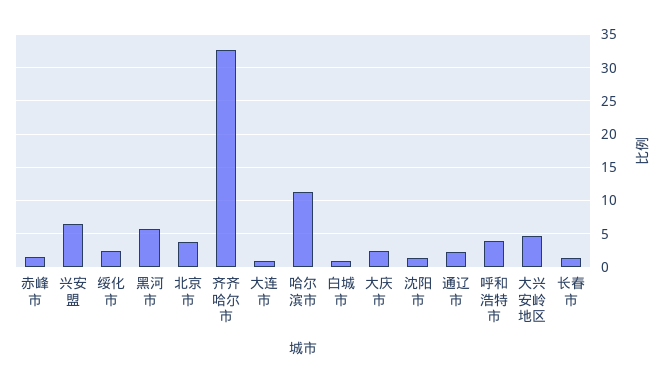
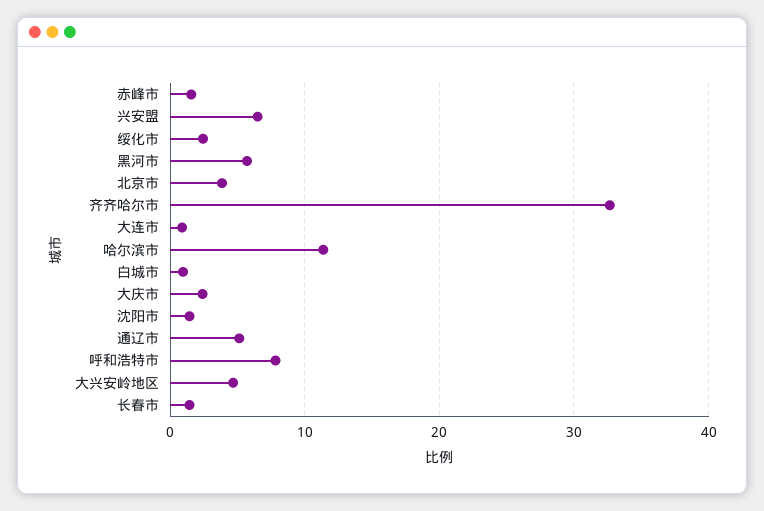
  {
    "赤峰市": 2,
    "兴安盟": 6,
    "绥化市": 2,
    "黑河市": 6,
    "北京市": 4,
    "齐齐哈尔市": 33,
    "大连市": 1,
    "哈尔滨市": 11,
    "白城市": 1,
    "大庆市": 2,
    "沈阳市": 1,
-   "通辽市": 2,
+   "通辽市": 5,
-   "呼和浩特市": 4,
+   "呼和浩特市": 8,
    "大兴安岭地区": 5,
    "长春市": 1
  }

